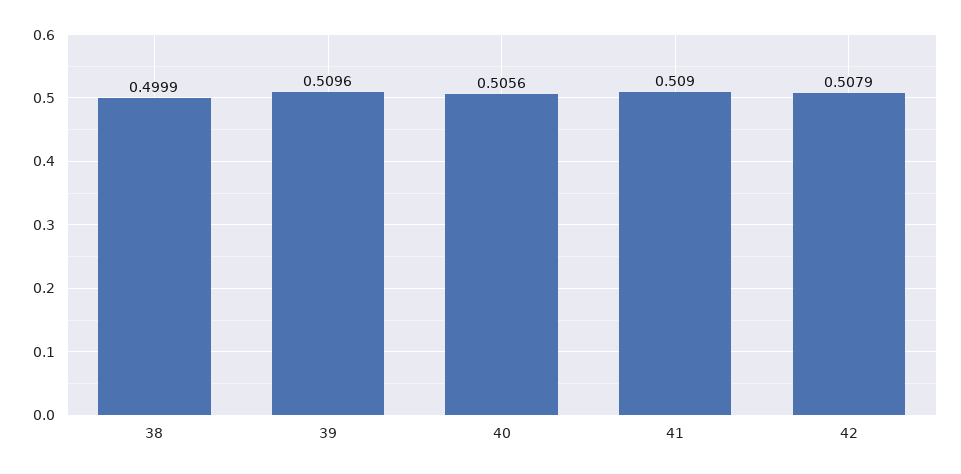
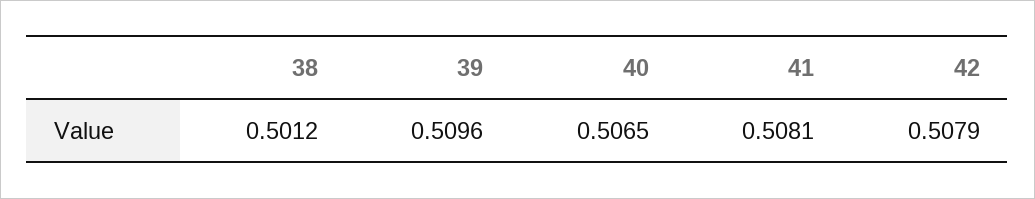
  {
-   "38": 0.4999,
+   "38": 0.5012,
    "39": 0.5096,
-   "40": 0.5056,
+   "40": 0.5065,
-   "41": 0.509,
+   "41": 0.5081,
    "42": 0.5079
  }

